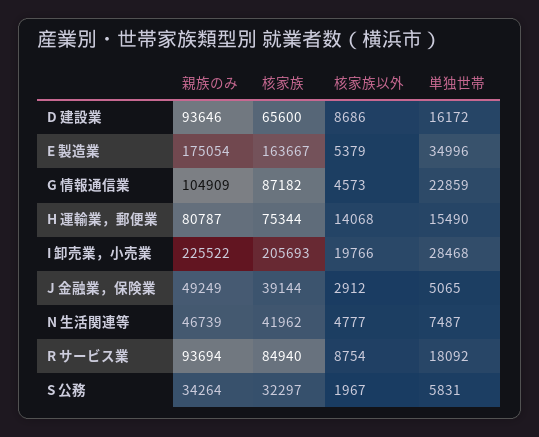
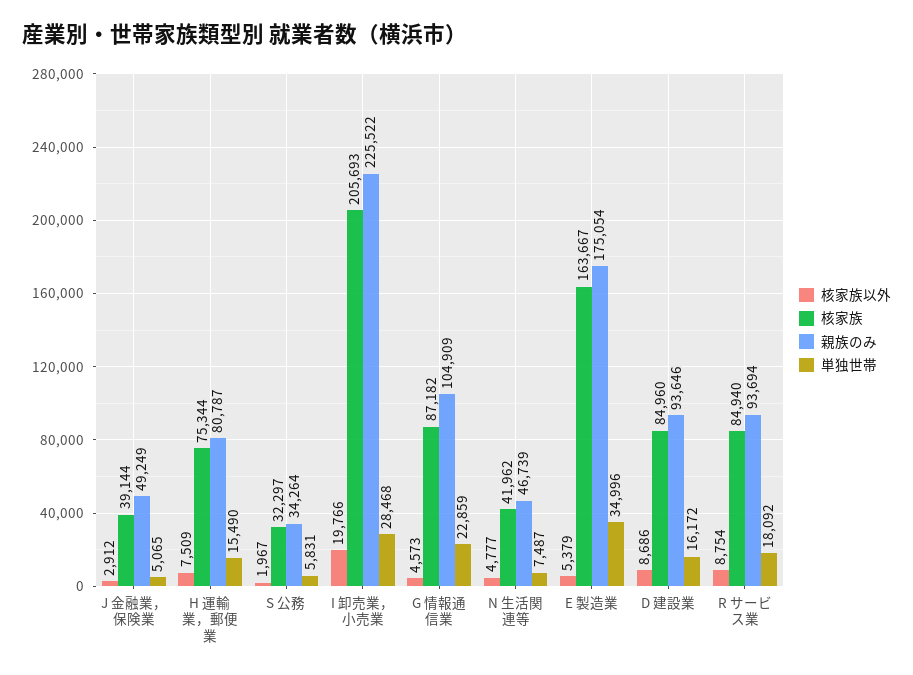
  {
    "親族のみ": {
      "D 建設業": 93646,
      "E 製造業": 175054,
      "G 情報通信業": 104909,
      "H 運輸業，郵便業": 80787,
      "I 卸売業，小売業": 225522,
      "J 金融業，保険業": 49249,
      "N 生活関連等": 46739,
      "R サービス業": 93694,
      "S 公務": 34264
    },
    "核家族": {
-     "D 建設業": 65600,
+     "D 建設業": 84960,
      "E 製造業": 163667,
      "G 情報通信業": 87182,
      "H 運輸業，郵便業": 75344,
      "I 卸売業，小売業": 205693,
      "J 金融業，保険業": 39144,
      "N 生活関連等": 41962,
      "R サービス業": 84940,
      "S 公務": 32297
    },
    "核家族以外": {
      "D 建設業": 8686,
      "E 製造業": 5379,
      "G 情報通信業": 4573,
-     "H 運輸業，郵便業": 14068,
+     "H 運輸業，郵便業": 7509,
      "I 卸売業，小売業": 19766,
      "J 金融業，保険業": 2912,
      "N 生活関連等": 4777,
      "R サービス業": 8754,
      "S 公務": 1967
    },
    "単独世帯": {
      "D 建設業": 16172,
      "E 製造業": 34996,
      "G 情報通信業": 22859,
      "H 運輸業，郵便業": 15490,
      "I 卸売業，小売業": 28468,
      "J 金融業，保険業": 5065,
      "N 生活関連等": 7487,
      "R サービス業": 18092,
      "S 公務": 5831
    }
  }

